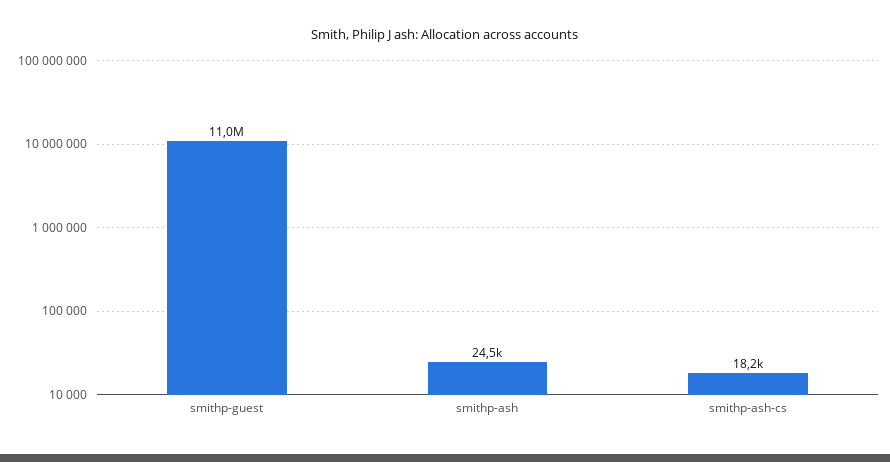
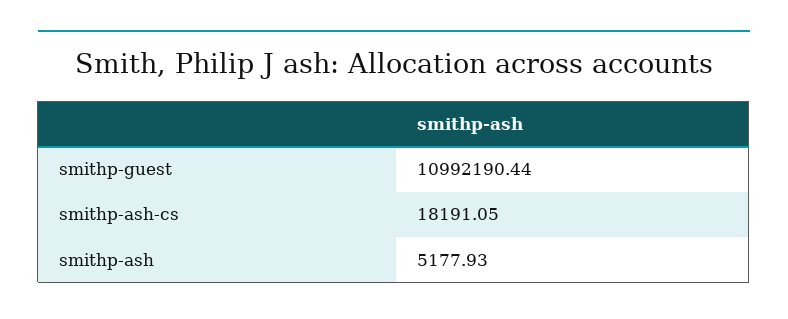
  {
    "smithp-guest": 10992190.44,
-   "smithp-ash": 24500,
+   "smithp-ash": 5177.93,
    "smithp-ash-cs": 18191.05
  }

